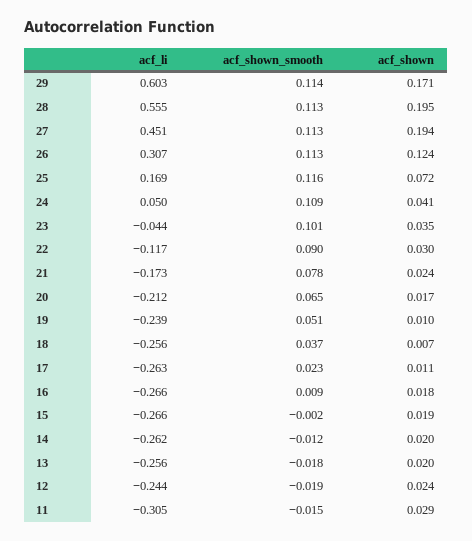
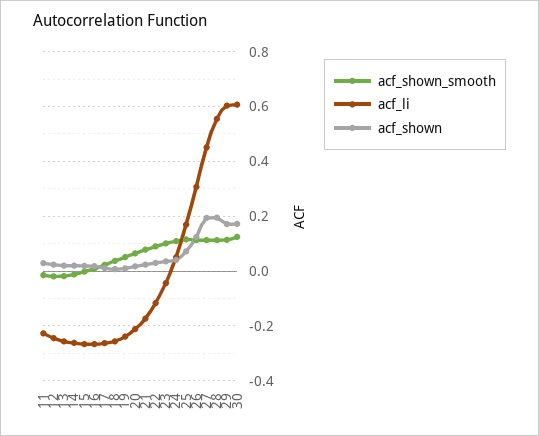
  {
    "acf_li": {
      "29": 0.603,
      "28": 0.555,
      "27": 0.451,
      "26": 0.307,
      "25": 0.169,
      "24": 0.05,
      "23": -0.044,
      "22": -0.117,
      "21": -0.173,
      "20": -0.212,
      "19": -0.239,
      "18": -0.256,
      "17": -0.263,
      "16": -0.266,
      "15": -0.266,
      "14": -0.262,
      "13": -0.256,
      "12": -0.244,
-     "11": -0.305
+     "11": -0.225,
+     "30": 0.6
    },
    "acf_shown_smooth": {
      "29": 0.114,
      "28": 0.113,
      "27": 0.113,
      "26": 0.113,
      "25": 0.116,
      "24": 0.109,
      "23": 0.101,
      "22": 0.09,
      "21": 0.078,
      "20": 0.065,
      "19": 0.051,
      "18": 0.037,
      "17": 0.023,
      "16": 0.009,
      "15": -0.002,
      "14": -0.012,
      "13": -0.018,
      "12": -0.019,
-     "11": -0.015
+     "11": -0.015,
+     "30": 0.125
    },
    "acf_shown": {
      "29": 0.171,
      "28": 0.195,
      "27": 0.194,
      "26": 0.124,
      "25": 0.072,
      "24": 0.041,
      "23": 0.035,
      "22": 0.03,
      "21": 0.024,
      "20": 0.017,
      "19": 0.01,
      "18": 0.007,
      "17": 0.011,
      "16": 0.018,
      "15": 0.019,
      "14": 0.02,
      "13": 0.02,
      "12": 0.024,
-     "11": 0.029
+     "11": 0.029,
+     "30": 0.175
    }
  }

